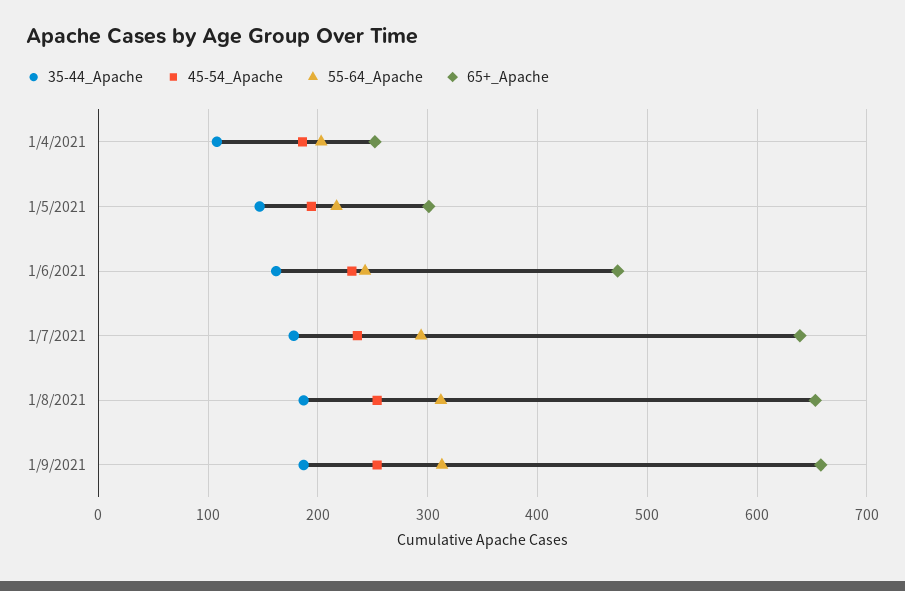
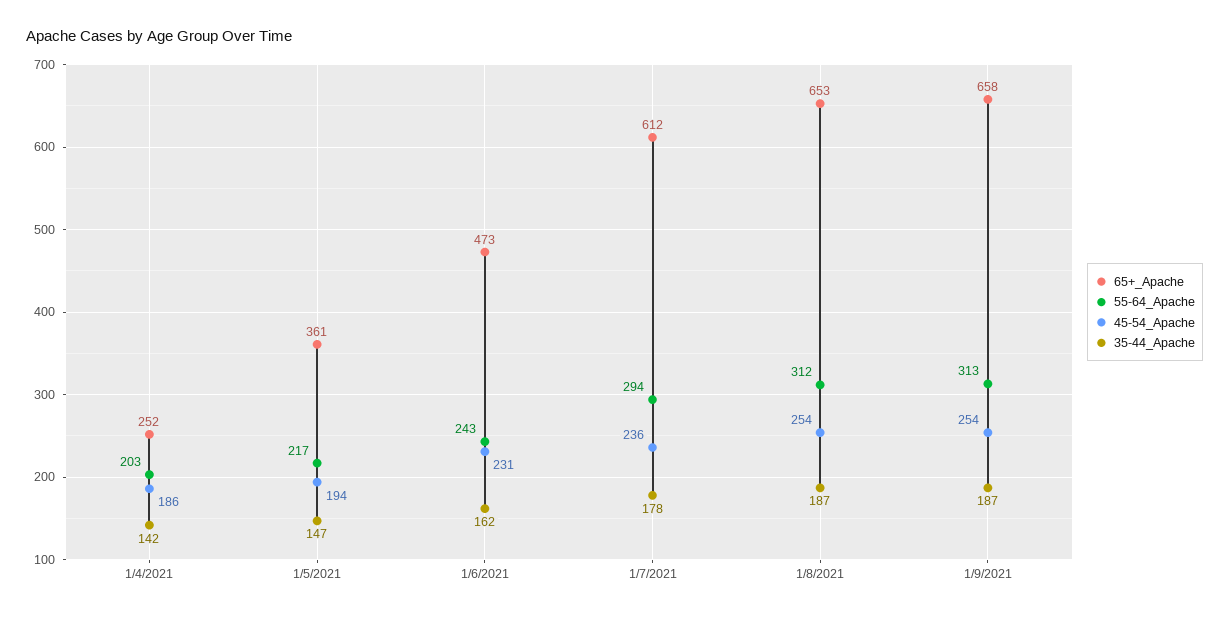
  {
    "35-44_Apache": {
-     "1/4/2021": 110,
+     "1/4/2021": 142,
      "1/5/2021": 147,
      "1/6/2021": 162,
      "1/7/2021": 178,
      "1/8/2021": 187,
      "1/9/2021": 187
    },
    "45-54_Apache": {
      "1/4/2021": 186,
      "1/5/2021": 194,
      "1/6/2021": 231,
      "1/7/2021": 236,
      "1/8/2021": 254,
      "1/9/2021": 254
    },
    "55-64_Apache": {
      "1/4/2021": 203,
      "1/5/2021": 217,
      "1/6/2021": 243,
      "1/7/2021": 294,
      "1/8/2021": 312,
      "1/9/2021": 313
    },
    "65+_Apache": {
      "1/4/2021": 252,
-     "1/5/2021": 300,
+     "1/5/2021": 361,
      "1/6/2021": 473,
-     "1/7/2021": 640,
+     "1/7/2021": 612,
      "1/8/2021": 653,
      "1/9/2021": 658
    }
  }

